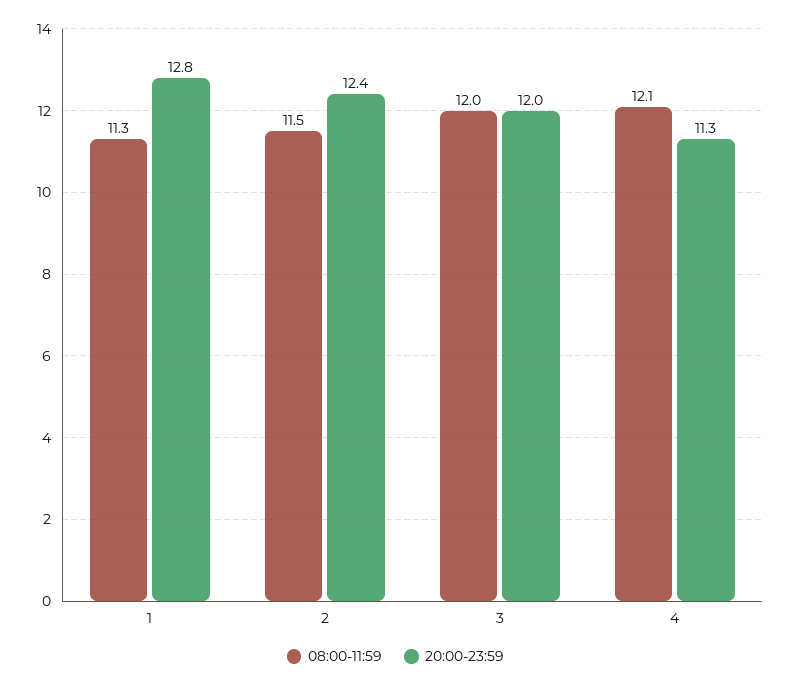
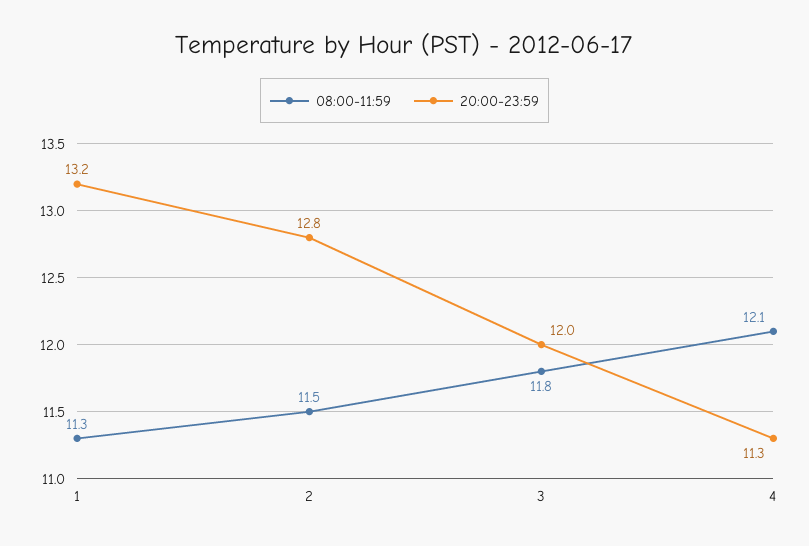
  {
    "08:00-11:59": {
      "1": 11.3,
      "2": 11.5,
-     "3": 12,
+     "3": 11.8,
      "4": 12.1
    },
    "20:00-23:59": {
-     "1": 12.8,
+     "1": 13.2,
-     "2": 12.4,
+     "2": 12.8,
      "3": 12,
      "4": 11.3
    }
  }

